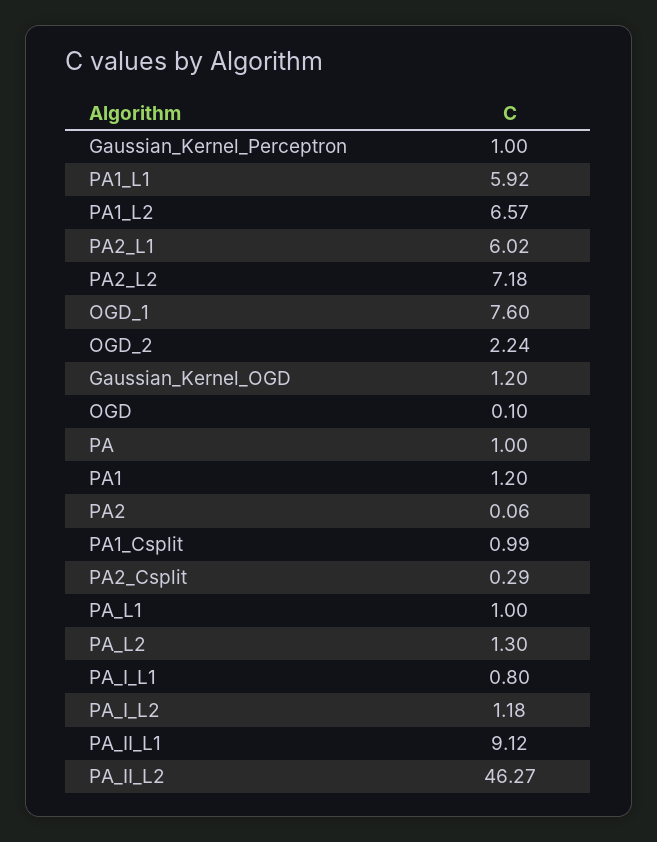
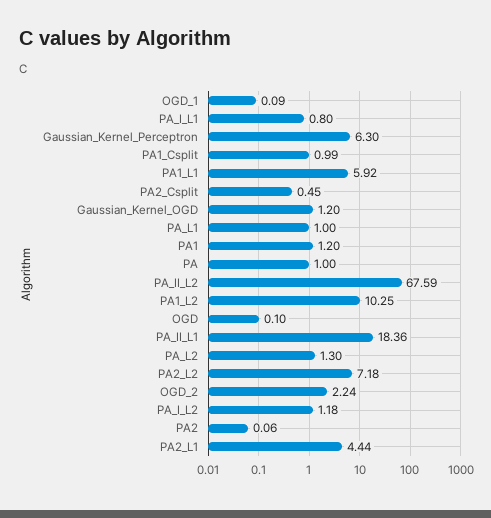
  {
-   "Gaussian_Kernel_Perceptron": 1,
+   "Gaussian_Kernel_Perceptron": 6.3,
    "PA1_L1": 5.92,
-   "PA1_L2": 6.57,
+   "PA1_L2": 10.25,
-   "PA2_L1": 6.02,
+   "PA2_L1": 4.44,
    "PA2_L2": 7.18,
-   "OGD_1": 7.6,
+   "OGD_1": 0.09,
    "OGD_2": 2.24,
    "Gaussian_Kernel_OGD": 1.2,
    "OGD": 0.1,
    "PA": 1,
    "PA1": 1.2,
    "PA2": 0.06,
    "PA1_Csplit": 0.99,
-   "PA2_Csplit": 0.29,
+   "PA2_Csplit": 0.45,
    "PA_L1": 1,
    "PA_L2": 1.3,
    "PA_I_L1": 0.8,
    "PA_I_L2": 1.18,
-   "PA_II_L1": 9.12,
+   "PA_II_L1": 18.36,
-   "PA_II_L2": 46.27
+   "PA_II_L2": 67.59
  }

